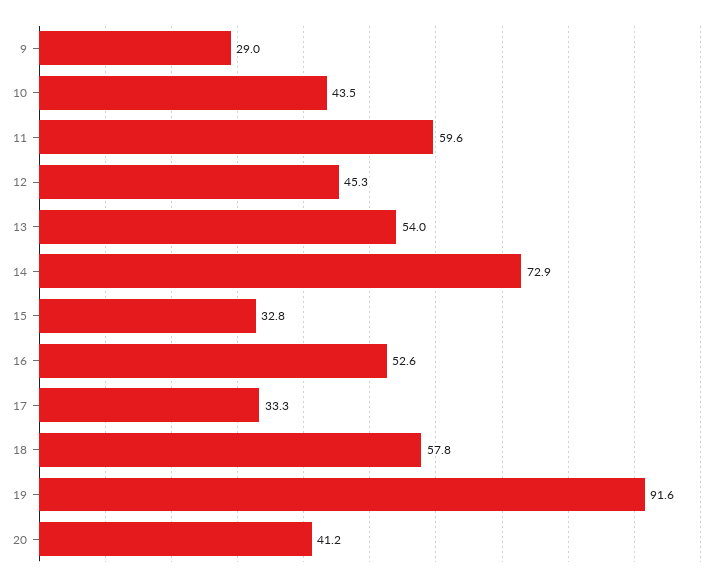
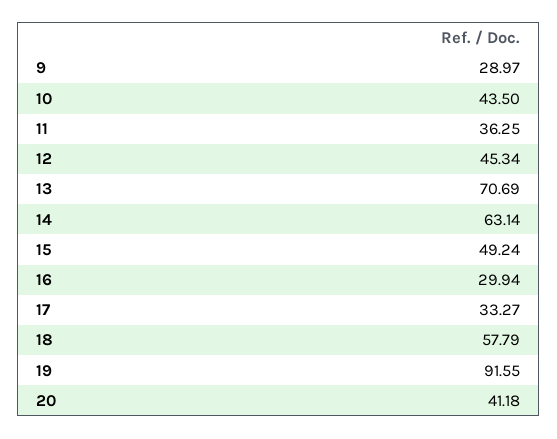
  {
    "9": 28.97,
    "10": 43.5,
-   "11": 59.6,
+   "11": 36.25,
    "12": 45.34,
-   "13": 54,
+   "13": 70.69,
-   "14": 72.9,
+   "14": 63.14,
-   "15": 32.8,
+   "15": 49.24,
-   "16": 52.6,
+   "16": 29.94,
    "17": 33.27,
    "18": 57.79,
    "19": 91.55,
    "20": 41.18
  }

